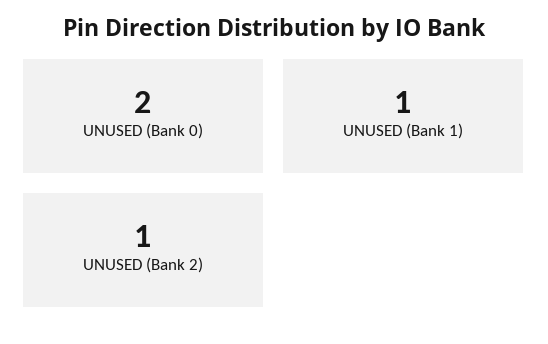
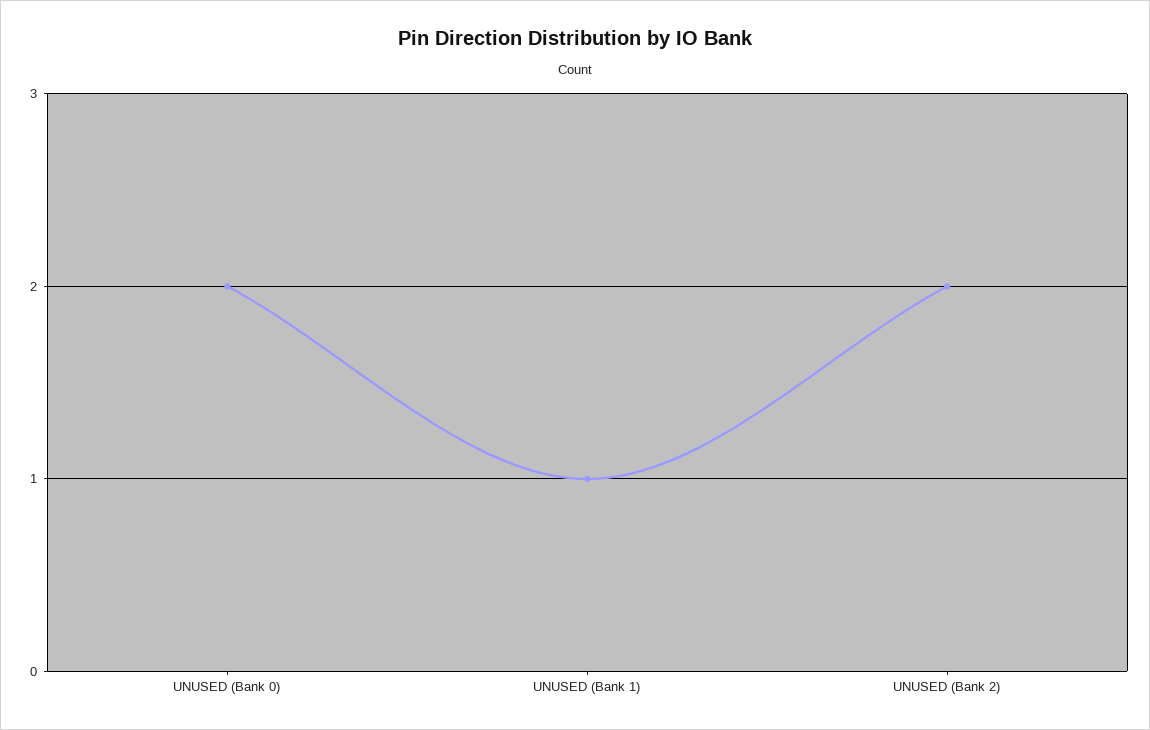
  {
    "UNUSED (Bank 0)": 2,
    "UNUSED (Bank 1)": 1,
-   "UNUSED (Bank 2)": 1
+   "UNUSED (Bank 2)": 2
  }

